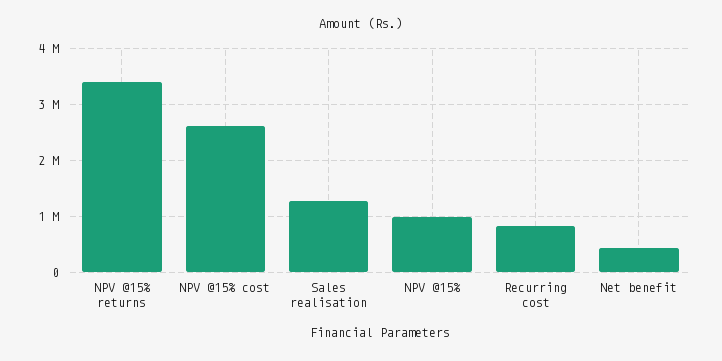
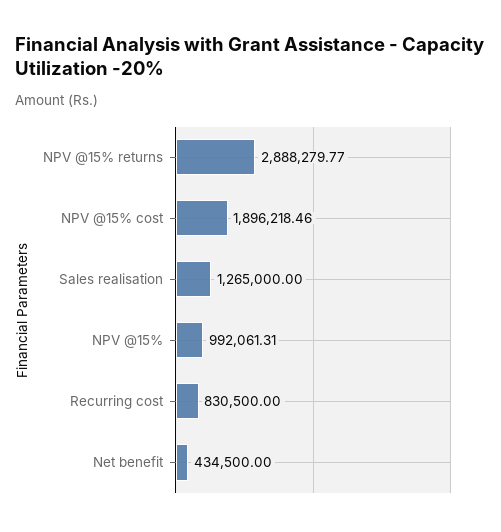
  {
-   "NPV @15% returns": 3400000,
+   "NPV @15% returns": 2888279.77,
-   "NPV @15% cost": 2600000,
+   "NPV @15% cost": 1896218.46,
    "Sales realisation": 1265000,
    "NPV @15%": 992061.31,
    "Recurring cost": 830500,
    "Net benefit": 434500
  }

